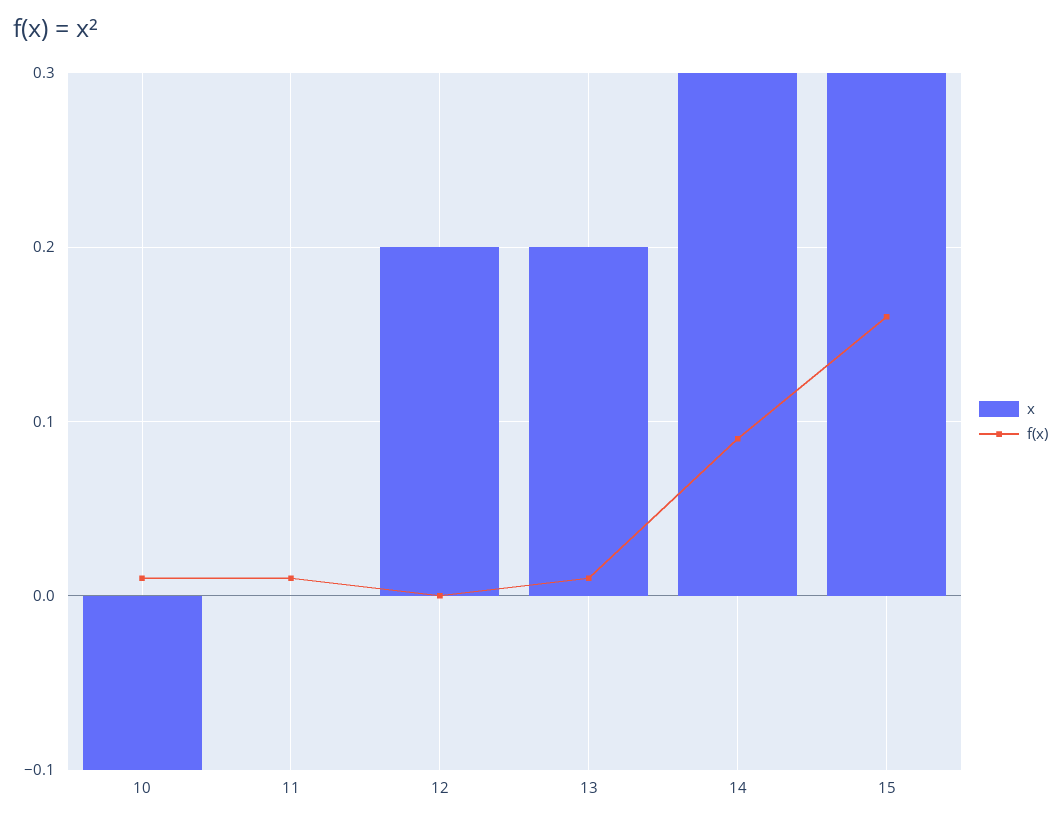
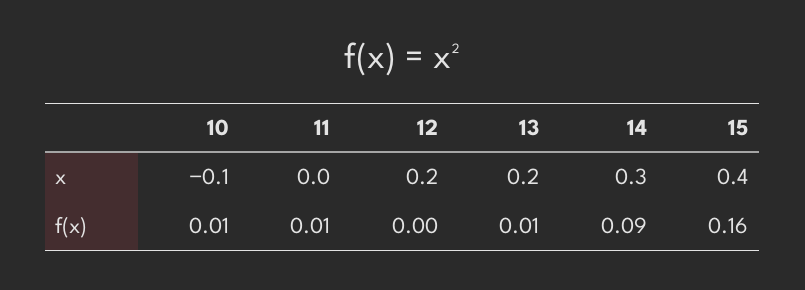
  {
    "x": {
      "10": -0.1,
      "11": 0,
      "12": 0.2,
      "13": 0.2,
      "14": 0.3,
-     "15": 0.3
+     "15": 0.4
    },
    "f(x)": {
      "10": 0.01,
      "11": 0.01,
      "12": 0,
      "13": 0.01,
      "14": 0.09,
      "15": 0.16
    }
  }

